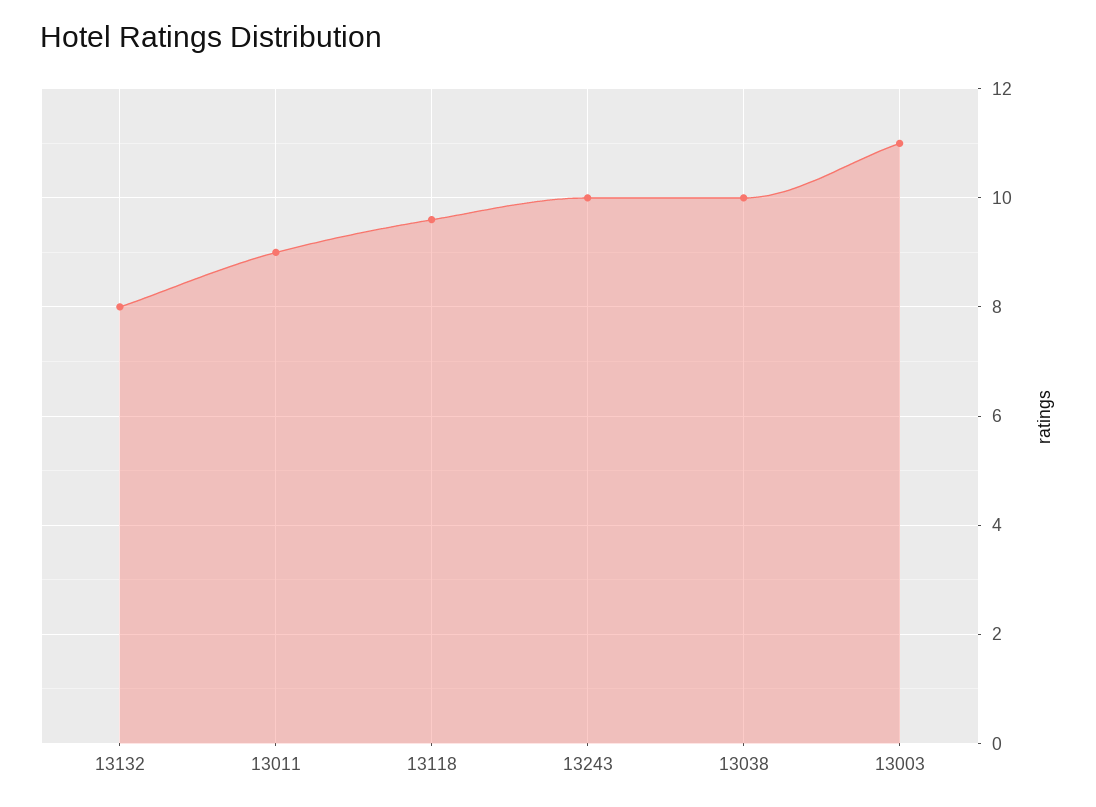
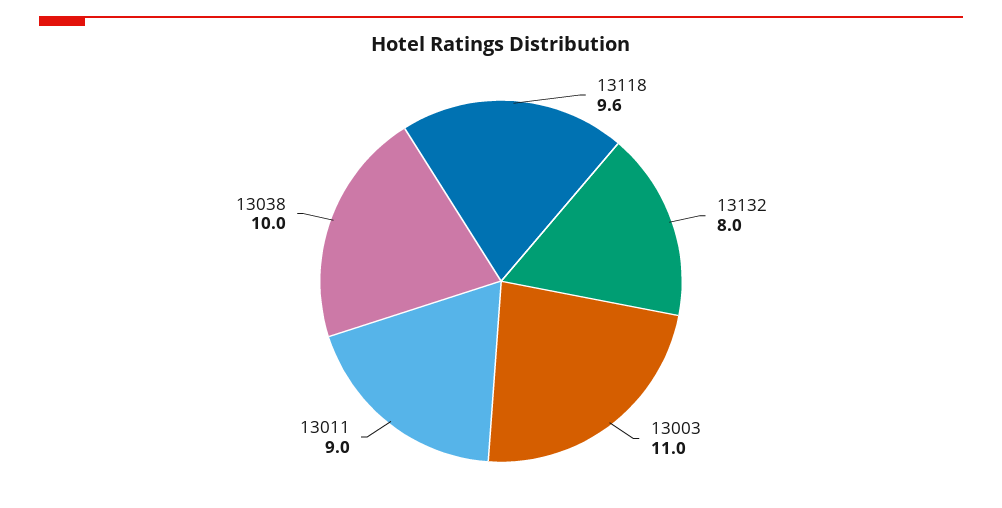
  {
    "13132": 8,
    "13011": 9,
    "13118": 9.6,
-   "13243": 10,
    "13038": 10,
    "13003": 11
  }

